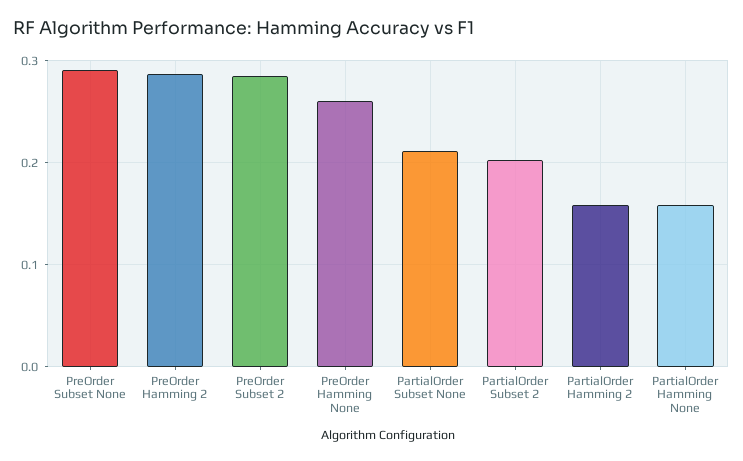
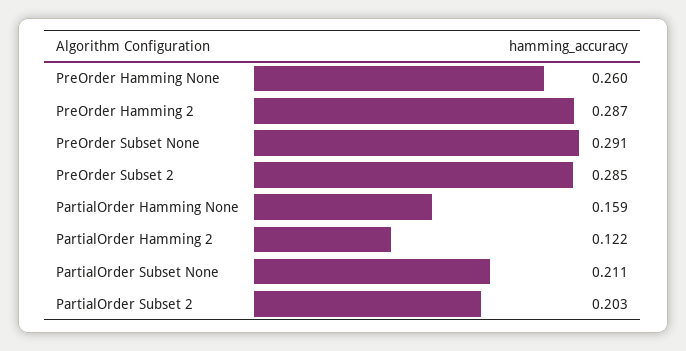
  {
    "PreOrder Subset None": 0.291,
    "PreOrder Hamming 2": 0.287,
    "PreOrder Subset 2": 0.285,
    "PreOrder Hamming None": 0.26,
    "PartialOrder Subset None": 0.211,
    "PartialOrder Subset 2": 0.203,
-   "PartialOrder Hamming 2": 0.16,
+   "PartialOrder Hamming 2": 0.122,
    "PartialOrder Hamming None": 0.159
  }

